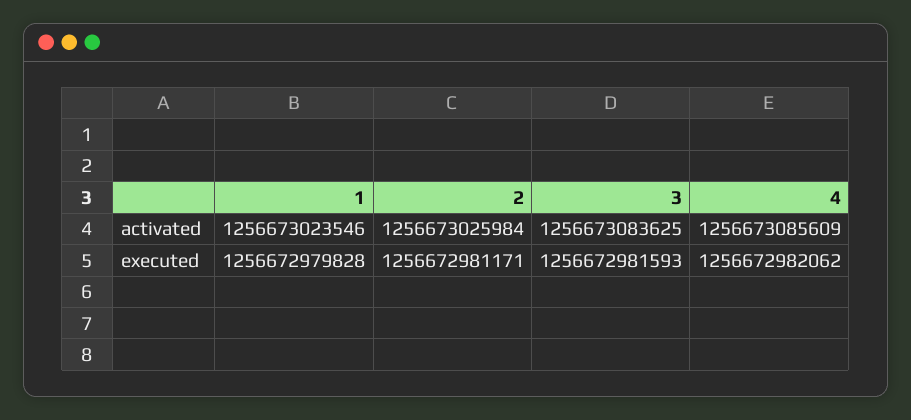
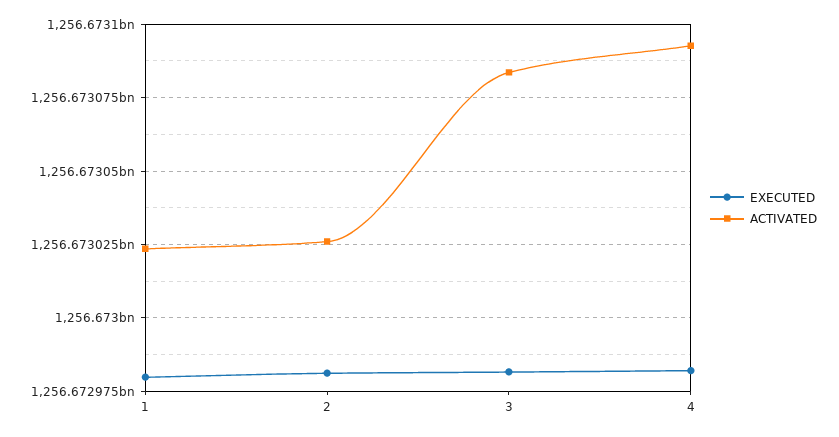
  {
    "activated": {
      "1": 1256673023546,
      "2": 1256673025984,
      "3": 1256673083625,
-     "4": 1256673085609
+     "4": 1256673092500
    },
    "executed": {
      "1": 1256672979828,
      "2": 1256672981171,
      "3": 1256672981593,
      "4": 1256672982062
    }
  }

